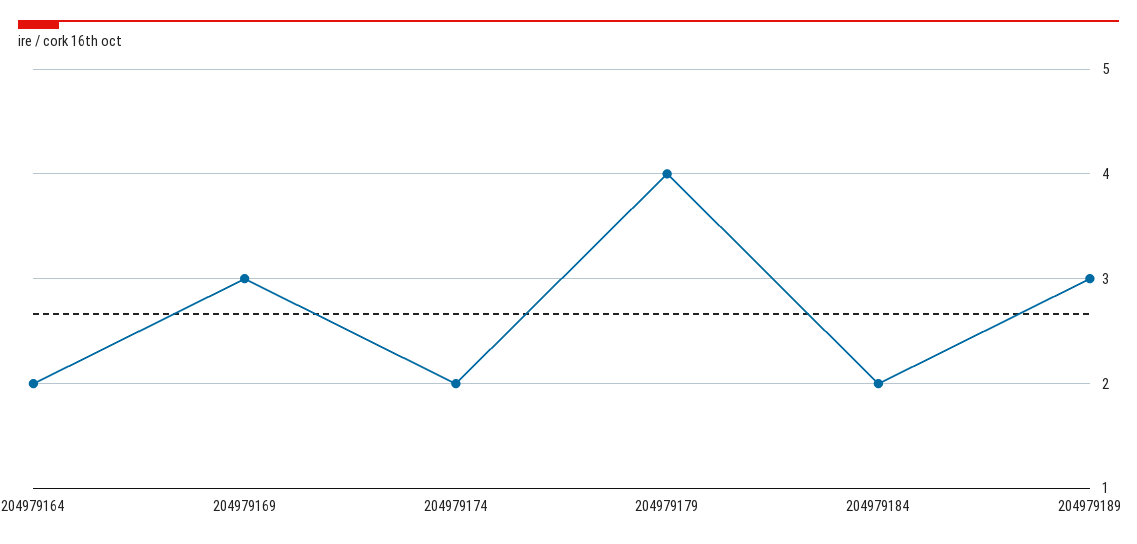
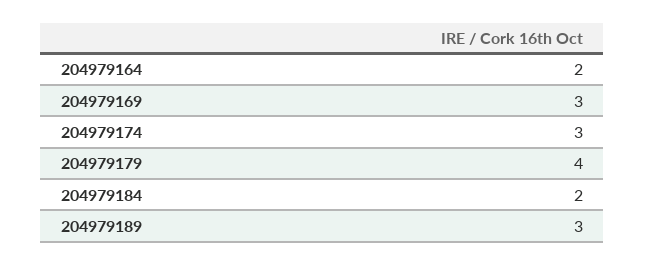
  {
    "204979164": 2,
    "204979169": 3,
-   "204979174": 2,
+   "204979174": 3,
    "204979179": 4,
    "204979184": 2,
    "204979189": 3
  }

